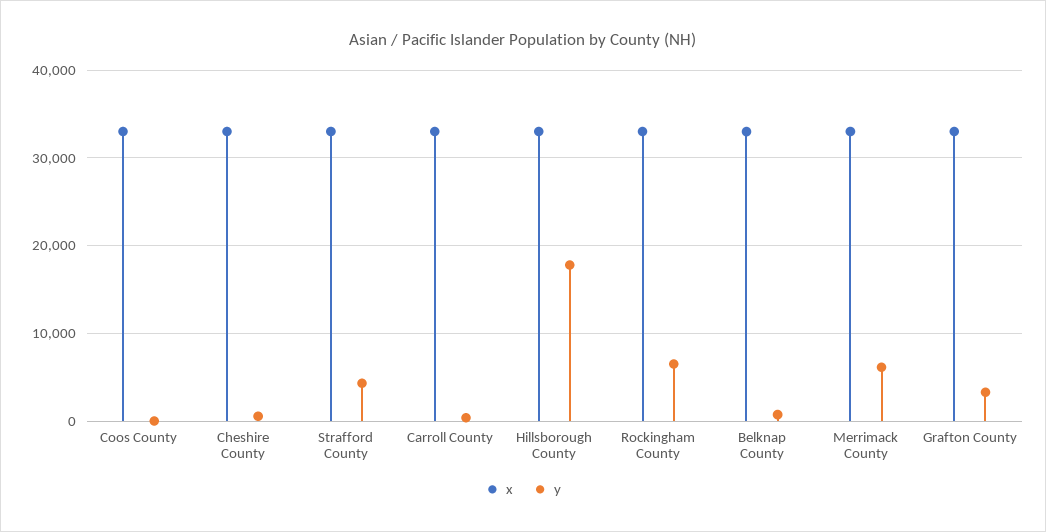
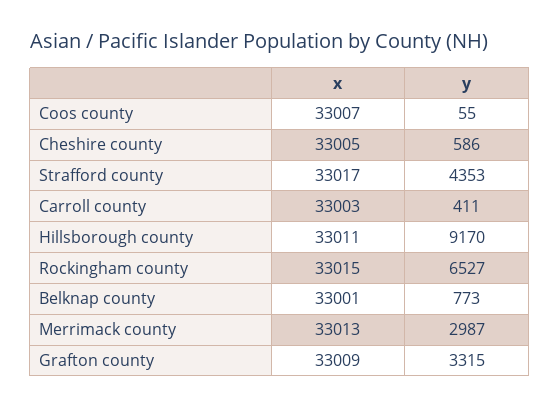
  {
    "x": {
      "Coos County": 33007,
      "Cheshire County": 33005,
      "Strafford County": 33017,
      "Carroll County": 33003,
      "Hillsborough County": 33011,
      "Rockingham County": 33015,
      "Belknap County": 33001,
      "Merrimack County": 33013,
      "Grafton County": 33009
    },
    "y": {
      "Coos County": 55,
      "Cheshire County": 586,
      "Strafford County": 4353,
      "Carroll County": 411,
-     "Hillsborough County": 18000,
+     "Hillsborough County": 9170,
      "Rockingham County": 6527,
      "Belknap County": 773,
-     "Merrimack County": 6000,
+     "Merrimack County": 2987,
      "Grafton County": 3315
    }
  }

